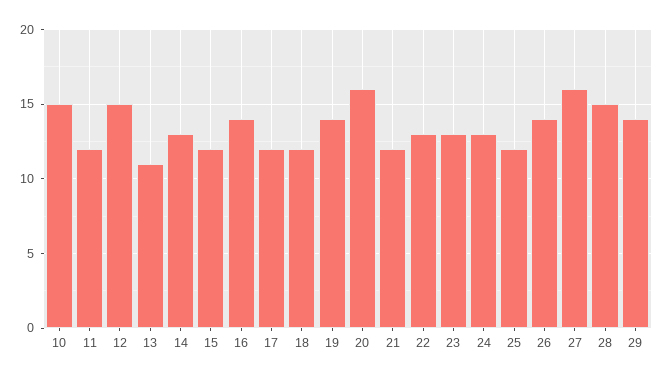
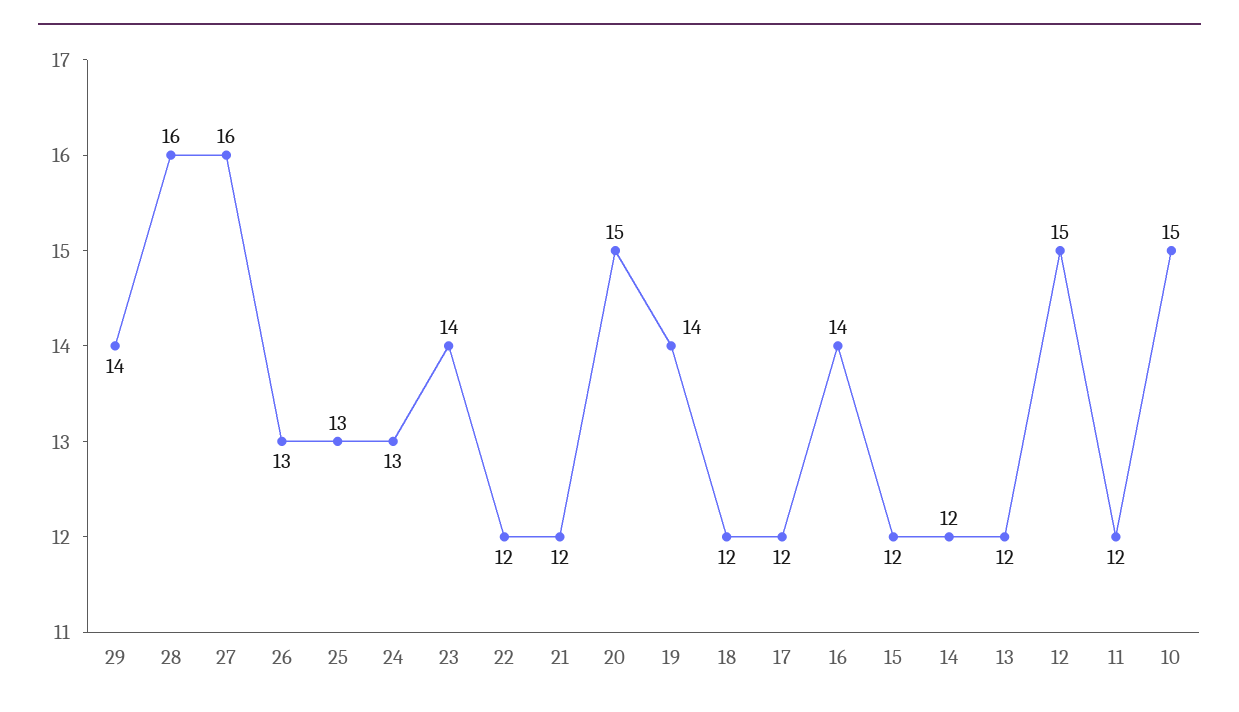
  {
    "10": 15,
    "11": 12,
    "12": 15,
-   "13": 11,
+   "13": 12,
-   "14": 13,
+   "14": 12,
    "15": 12,
    "16": 14,
    "17": 12,
    "18": 12,
    "19": 14,
-   "20": 16,
+   "20": 15,
    "21": 12,
-   "22": 13,
+   "22": 12,
-   "23": 13,
+   "23": 14,
    "24": 13,
-   "25": 12,
+   "25": 13,
-   "26": 14,
+   "26": 13,
    "27": 16,
-   "28": 15,
+   "28": 16,
    "29": 14
  }

